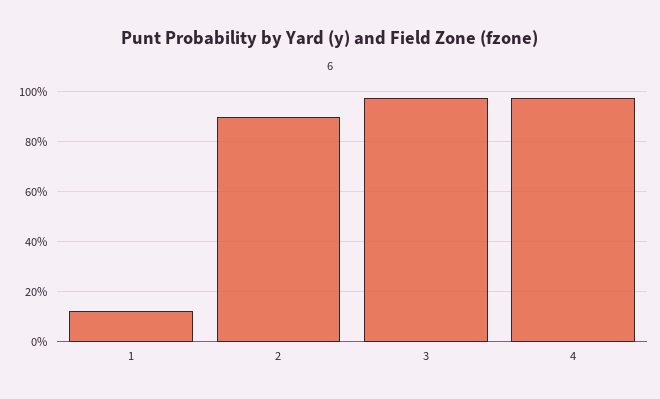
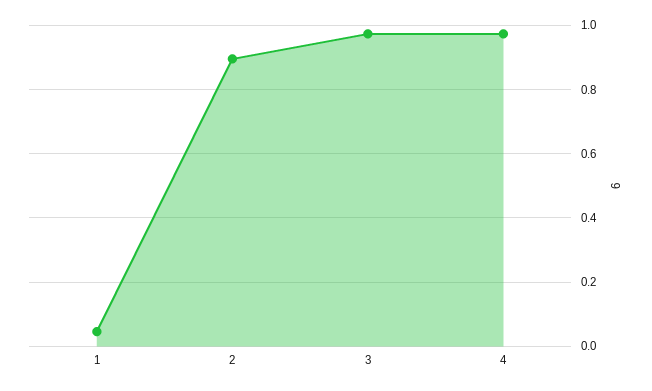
  {
-   "1": 0.125,
+   "1": 0.04,
    "2": 0.9,
    "3": 0.98,
    "4": 0.98
  }

